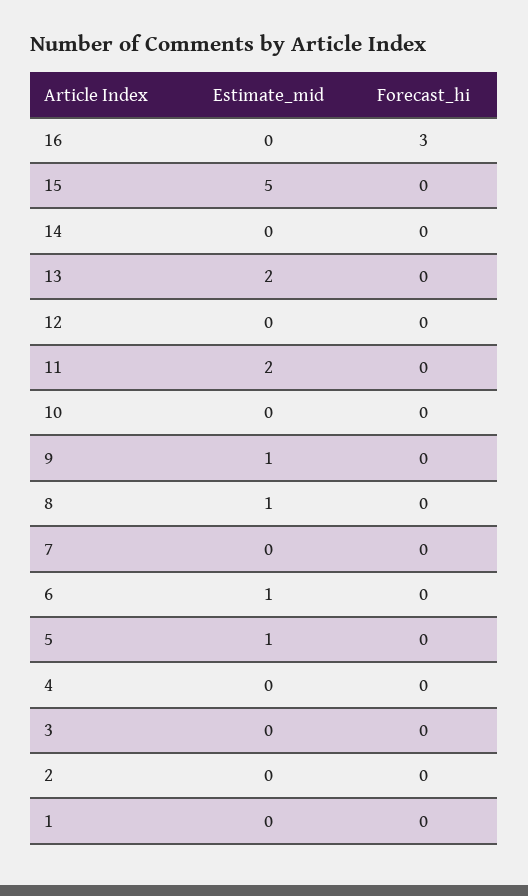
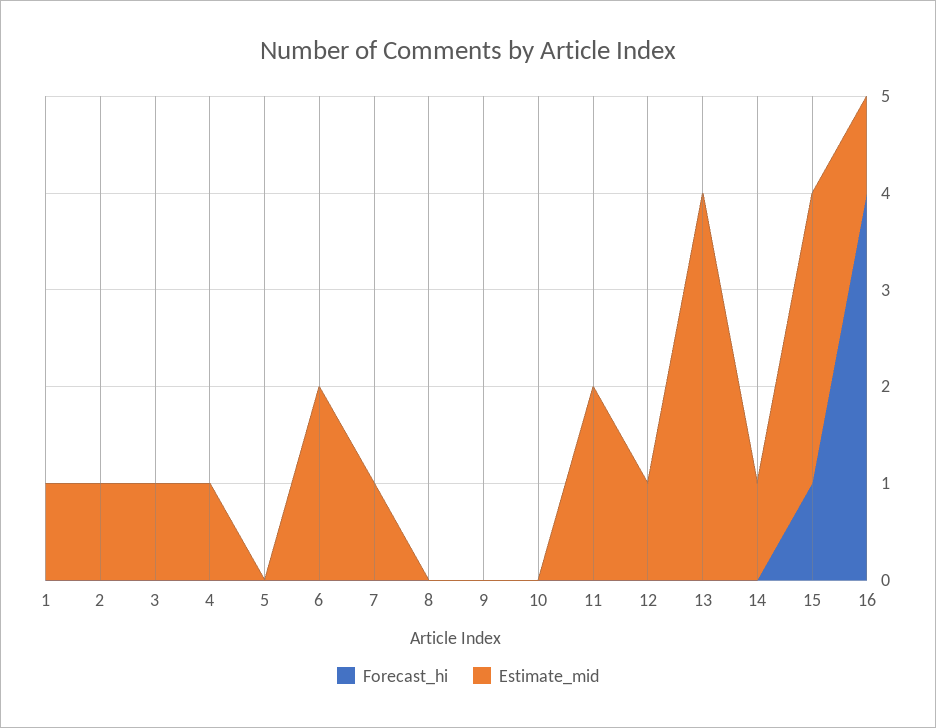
  {
    "Estimate_mid": {
-     "16": 0,
+     "16": 1,
-     "15": 5,
+     "15": 3,
-     "14": 0,
+     "14": 1,
-     "13": 2,
+     "13": 4,
-     "12": 0,
+     "12": 1,
      "11": 2,
      "10": 0,
-     "9": 1,
+     "9": 0,
-     "8": 1,
+     "8": 0,
-     "7": 0,
+     "7": 1,
-     "6": 1,
+     "6": 2,
-     "5": 1,
+     "5": 0,
-     "4": 0,
+     "4": 1,
-     "3": 0,
+     "3": 1,
-     "2": 0,
+     "2": 1,
-     "1": 0
+     "1": 1
    },
    "Forecast_hi": {
-     "16": 3,
+     "16": 4,
-     "15": 0,
+     "15": 1,
      "14": 0,
      "13": 0,
      "12": 0,
      "11": 0,
      "10": 0,
      "9": 0,
      "8": 0,
      "7": 0,
      "6": 0,
      "5": 0,
      "4": 0,
      "3": 0,
      "2": 0,
      "1": 0
    }
  }

